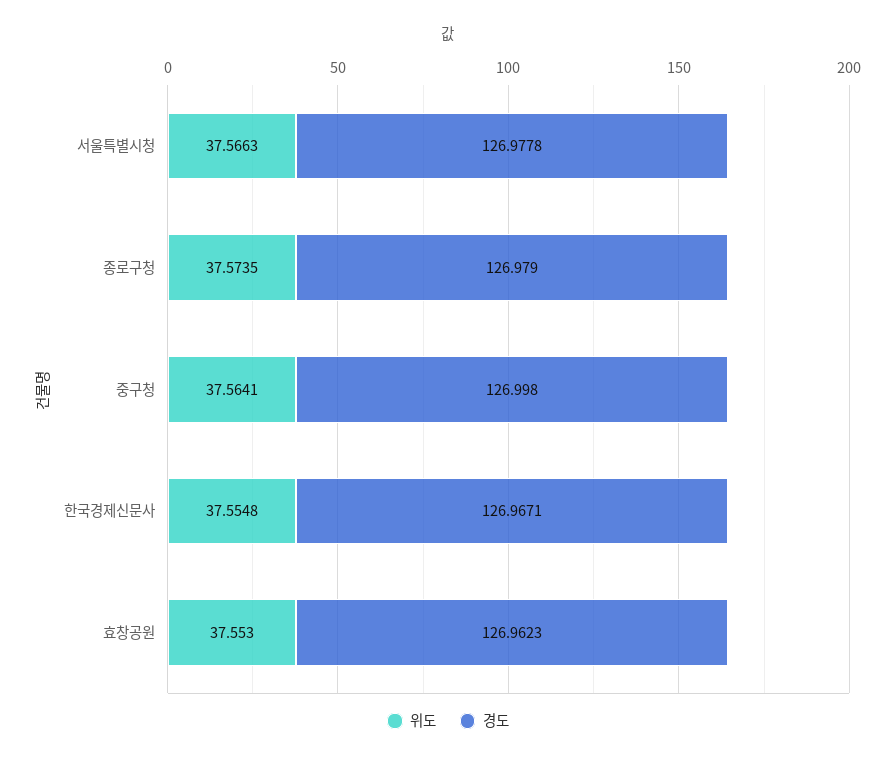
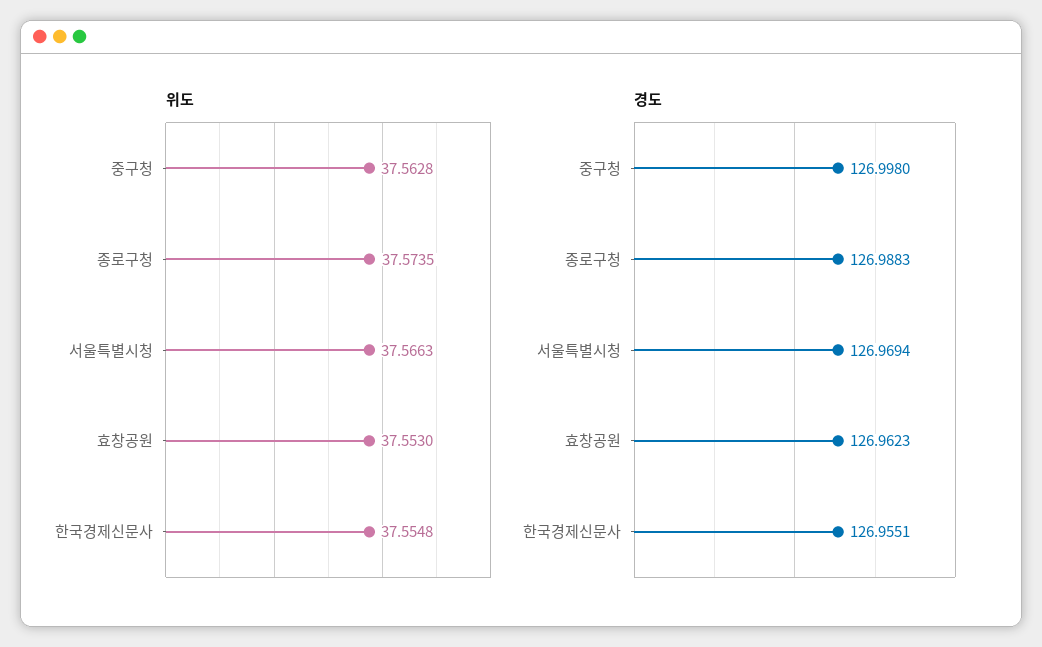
  {
    "위도": {
      "서울특별시청": 37.5663,
      "종로구청": 37.5735,
-     "중구청": 37.5641,
+     "중구청": 37.5628,
      "한국경제신문사": 37.5548,
      "효창공원": 37.553
    },
    "경도": {
-     "서울특별시청": 126.9778,
+     "서울특별시청": 126.9694,
-     "종로구청": 126.979,
+     "종로구청": 126.9883,
      "중구청": 126.998,
-     "한국경제신문사": 126.9671,
+     "한국경제신문사": 126.9551,
      "효창공원": 126.9623
    }
  }

